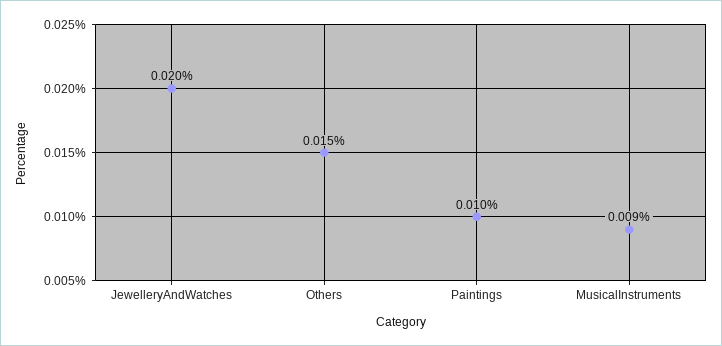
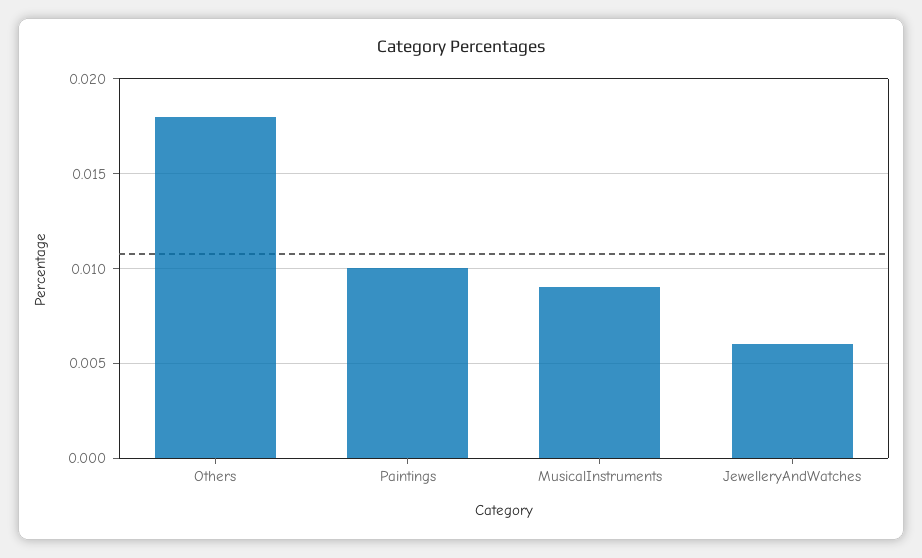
  {
-   "JewelleryAndWatches": 0.02,
+   "JewelleryAndWatches": 0.006,
-   "Others": 0.015,
+   "Others": 0.018,
    "Paintings": 0.01,
    "MusicalInstruments": 0.009
  }

